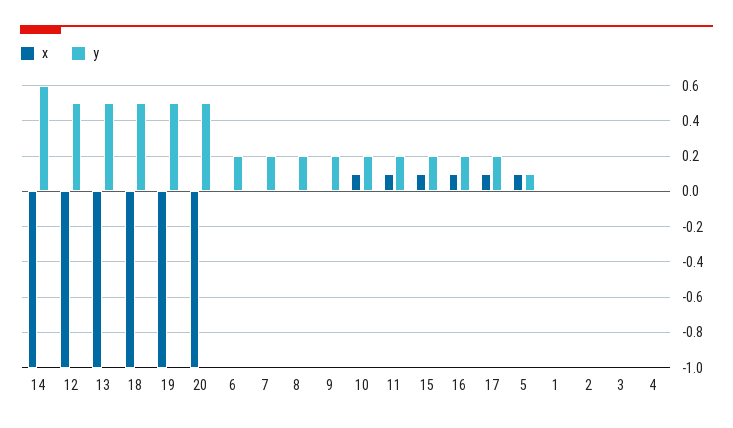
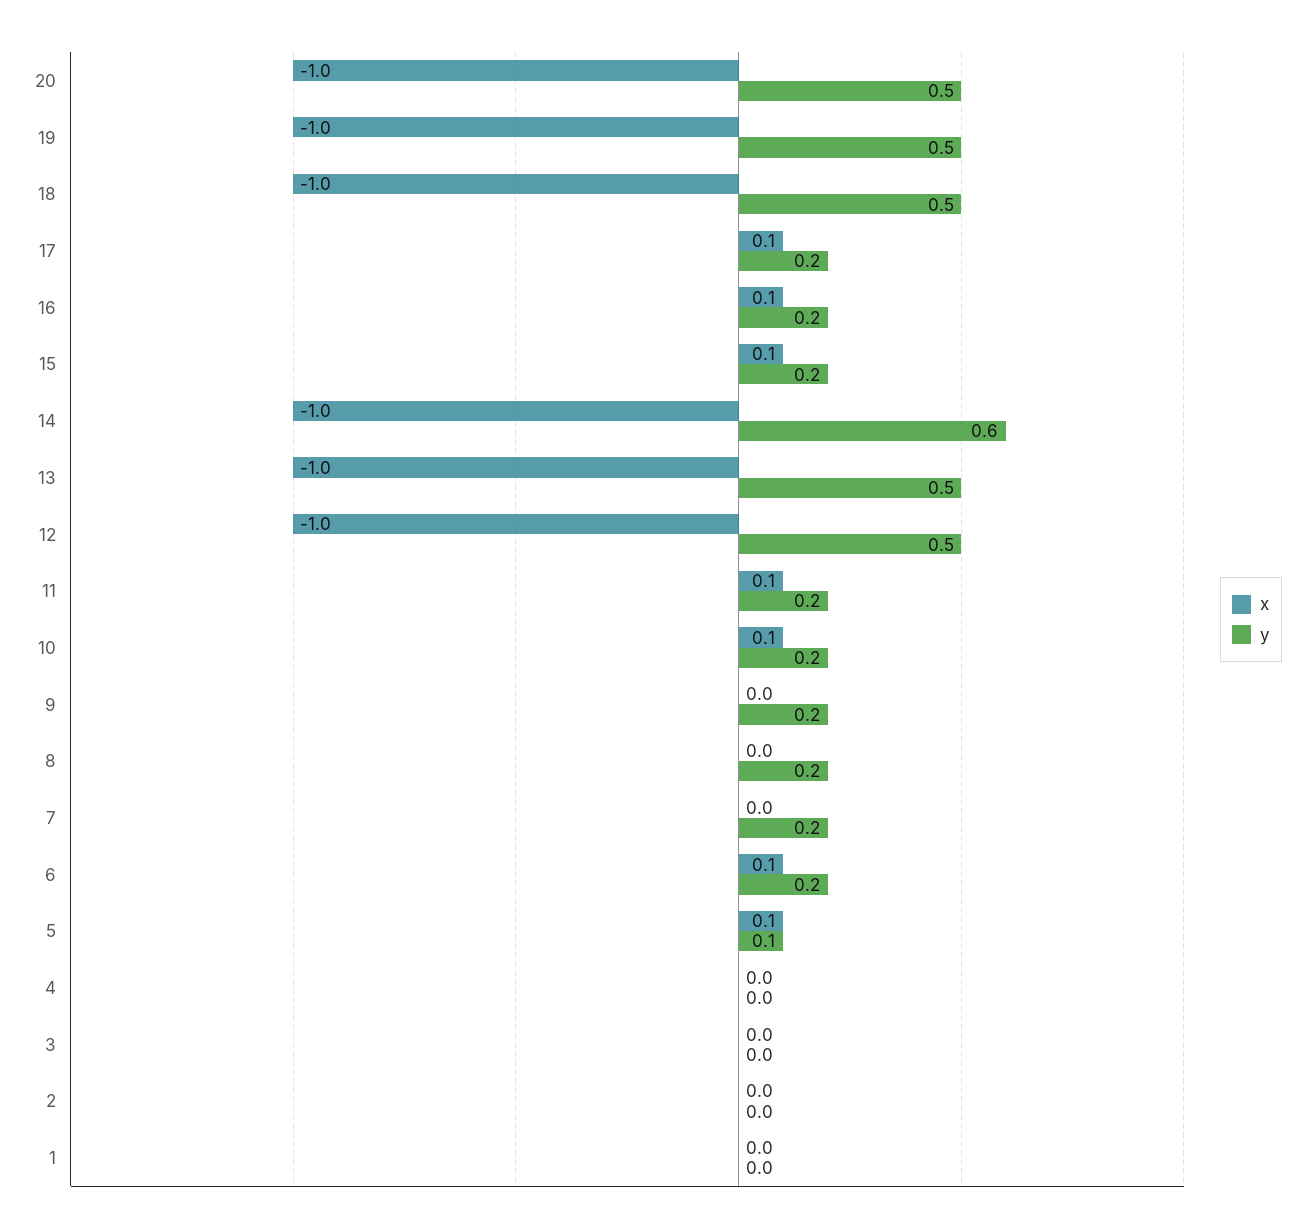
  {
    "x": {
      "14": -1,
      "12": -1,
      "13": -1,
      "18": -1,
      "19": -1,
      "20": -1,
-     "6": 0,
+     "6": 0.1,
      "7": 0,
      "8": 0,
      "9": 0,
      "10": 0.1,
      "11": 0.1,
      "15": 0.1,
      "16": 0.1,
      "17": 0.1,
      "5": 0.1,
      "1": 0,
      "2": 0,
      "3": 0,
      "4": 0
    },
    "y": {
      "14": 0.6,
      "12": 0.5,
      "13": 0.5,
      "18": 0.5,
      "19": 0.5,
      "20": 0.5,
      "6": 0.2,
      "7": 0.2,
      "8": 0.2,
      "9": 0.2,
      "10": 0.2,
      "11": 0.2,
      "15": 0.2,
      "16": 0.2,
      "17": 0.2,
      "5": 0.1,
      "1": 0,
      "2": 0,
      "3": 0,
      "4": 0
    }
  }

